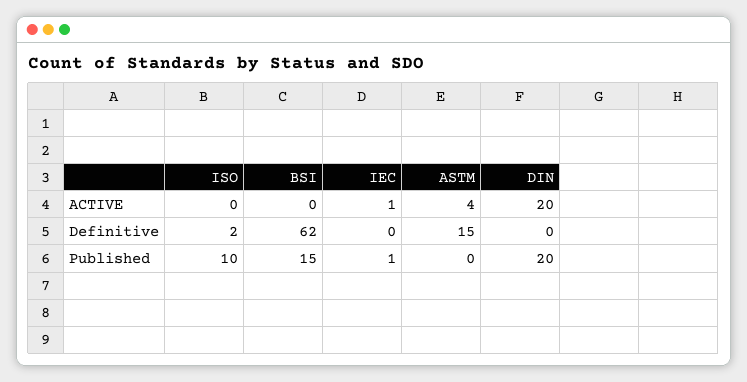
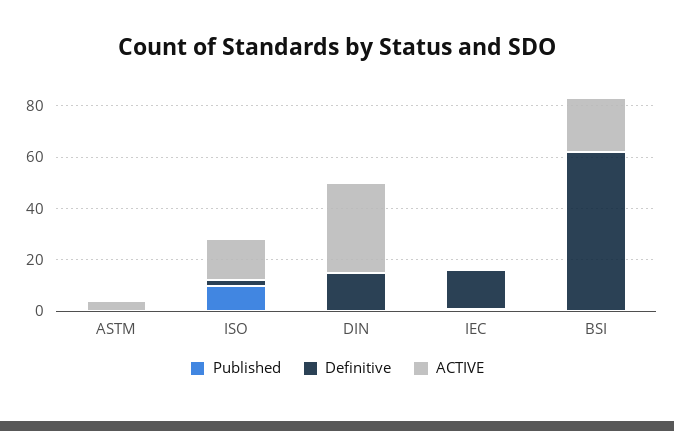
  {
    "ACTIVE": {
-     "ISO": 0,
+     "ISO": 15,
-     "BSI": 0,
+     "BSI": 20,
      "IEC": 1,
      "ASTM": 4,
-     "DIN": 20
+     "DIN": 35
    },
    "Definitive": {
      "ISO": 2,
      "BSI": 62,
-     "IEC": 0,
+     "IEC": 15,
-     "ASTM": 15,
+     "ASTM": 0,
-     "DIN": 0
+     "DIN": 15
    },
    "Published": {
      "ISO": 10,
-     "BSI": 15,
+     "BSI": 0,
      "IEC": 1,
      "ASTM": 0,
-     "DIN": 20
+     "DIN": 0
    }
  }

